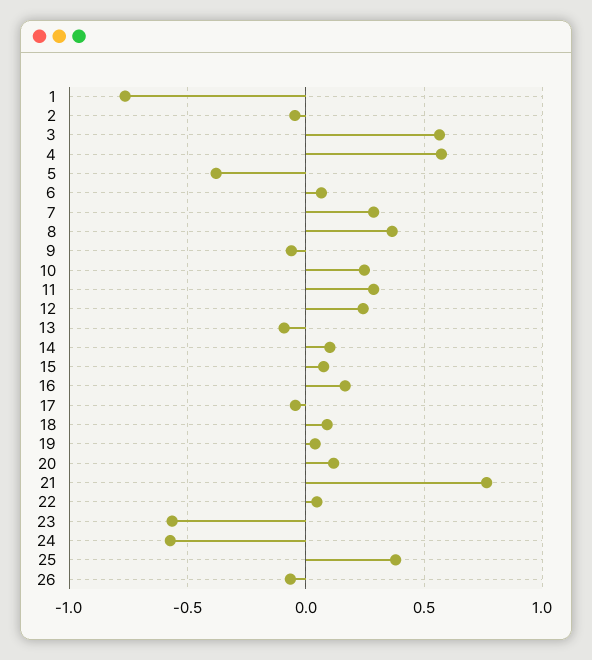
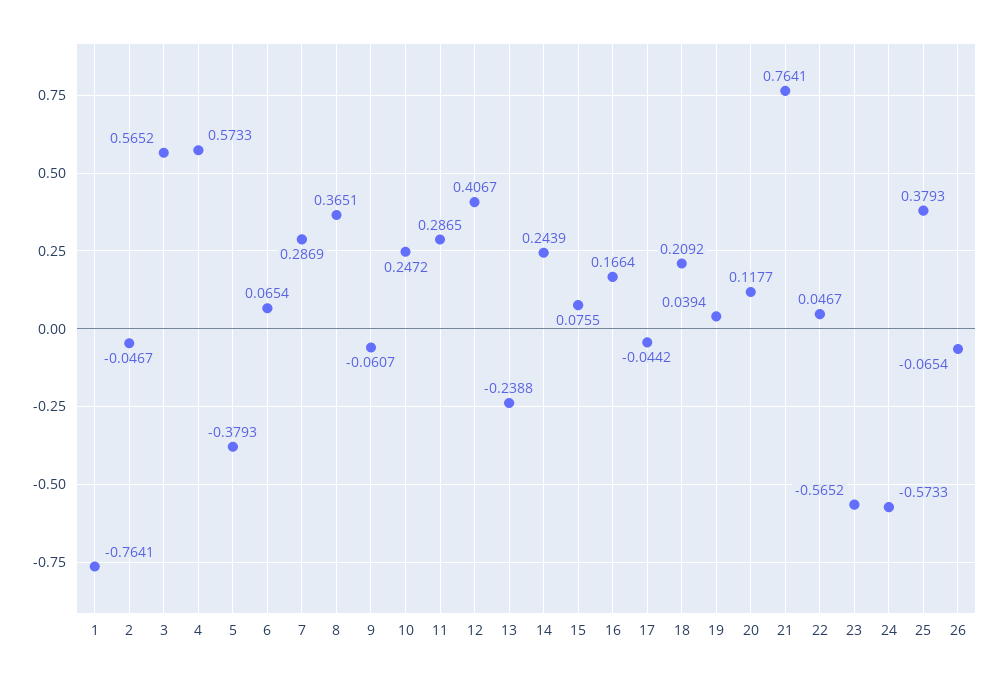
  {
    "1": -0.7641,
    "2": -0.0467,
    "3": 0.5652,
    "4": 0.5733,
    "5": -0.3793,
    "6": 0.0654,
    "7": 0.2869,
    "8": 0.3651,
    "9": -0.0607,
    "10": 0.2472,
    "11": 0.2865,
-   "12": 0.25,
+   "12": 0.4067,
-   "13": -0.1,
+   "13": -0.2388,
-   "14": 0.1,
+   "14": 0.2439,
    "15": 0.0755,
    "16": 0.1664,
    "17": -0.0442,
-   "18": 0.1,
+   "18": 0.2092,
    "19": 0.0394,
    "20": 0.1177,
    "21": 0.7641,
    "22": 0.0467,
    "23": -0.5652,
    "24": -0.5733,
    "25": 0.3793,
    "26": -0.0654
  }

